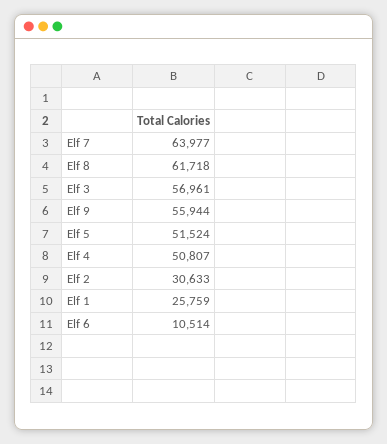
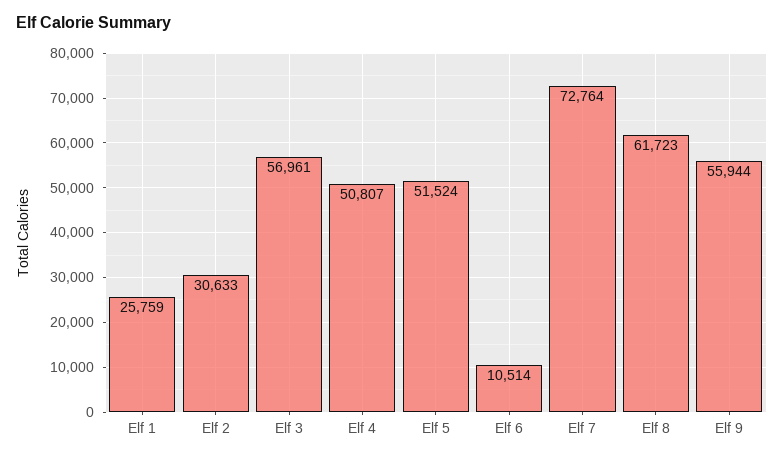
  {
-   "Elf 7": 63977,
+   "Elf 7": 72764,
-   "Elf 8": 61718,
+   "Elf 8": 61723,
    "Elf 3": 56961,
    "Elf 9": 55944,
    "Elf 5": 51524,
    "Elf 4": 50807,
    "Elf 2": 30633,
    "Elf 1": 25759,
    "Elf 6": 10514
  }

